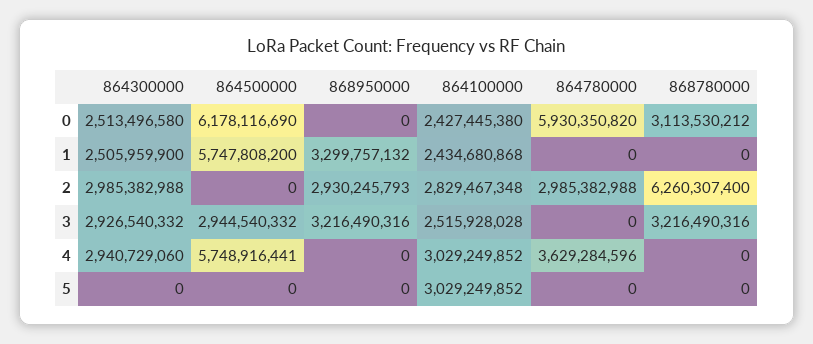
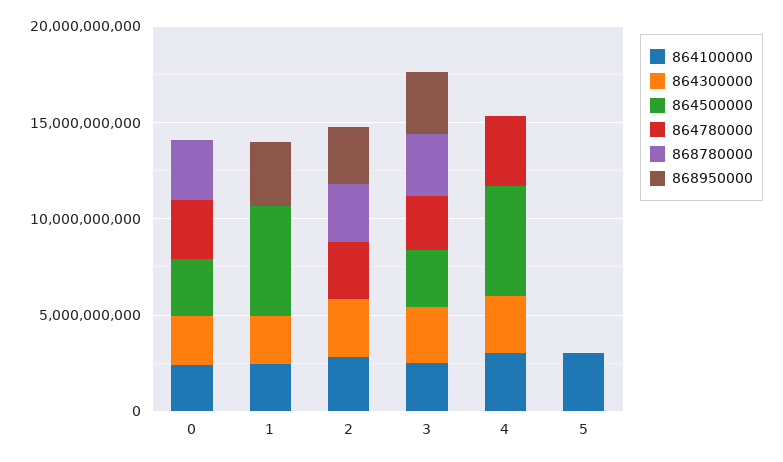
  {
    "864300000": {
      "0": 2513496580,
      "1": 2505959900,
      "2": 2985382988,
      "3": 2926540332,
      "4": 2940729060,
      "5": 0
    },
    "864500000": {
-     "0": 6178116690,
+     "0": 3000000000,
      "1": 5747808200,
      "2": 0,
      "3": 2944540332,
      "4": 5748916441,
      "5": 0
    },
    "868950000": {
      "0": 0,
      "1": 3299757132,
      "2": 2930245793,
      "3": 3216490316,
      "4": 0,
      "5": 0
    },
    "864100000": {
      "0": 2427445380,
      "1": 2434680868,
      "2": 2829467348,
      "3": 2515928028,
      "4": 3029249852,
      "5": 3029249852
    },
    "864780000": {
-     "0": 5930350820,
+     "0": 3000000000,
      "1": 0,
      "2": 2985382988,
-     "3": 0,
+     "3": 3000000000,
      "4": 3629284596,
      "5": 0
    },
    "868780000": {
      "0": 3113530212,
      "1": 0,
-     "2": 6260307400,
+     "2": 3000000000,
      "3": 3216490316,
      "4": 0,
      "5": 0
    }
  }

